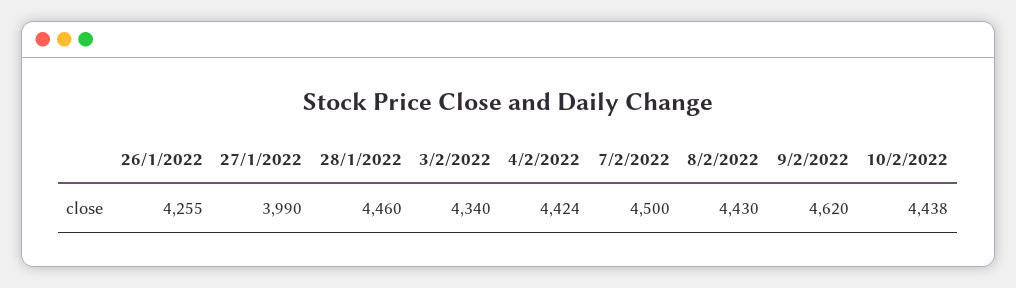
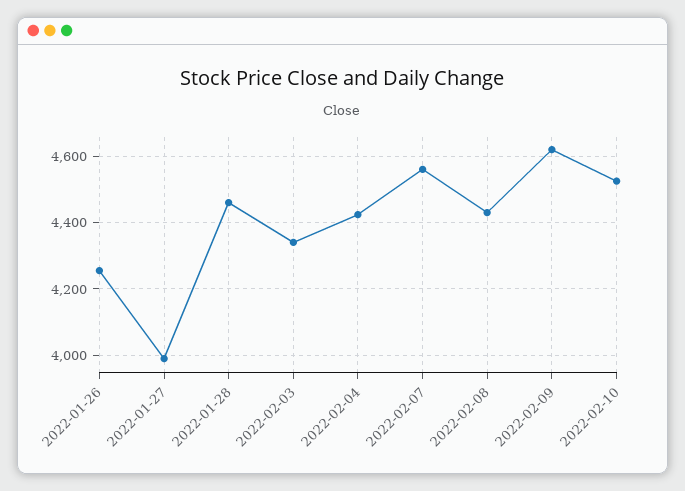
  {
    "26/1/2022": 4255,
    "27/1/2022": 3990,
    "28/1/2022": 4460,
    "3/2/2022": 4340,
    "4/2/2022": 4424,
-   "7/2/2022": 4500,
+   "7/2/2022": 4560,
    "8/2/2022": 4430,
    "9/2/2022": 4620,
-   "10/2/2022": 4438
+   "10/2/2022": 4520
  }

